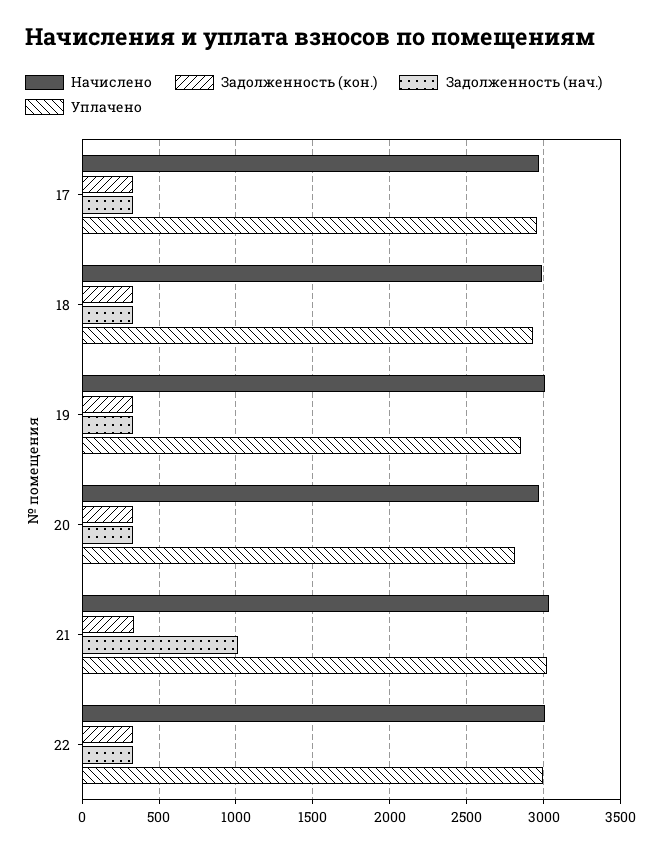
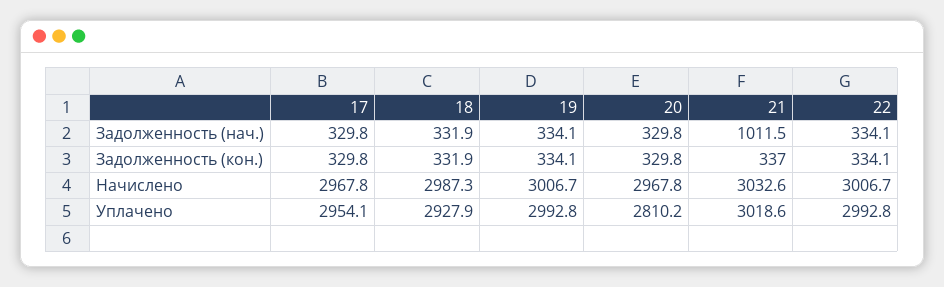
  {
    "Начислено": {
      "17": 2967.8,
      "18": 2987.3,
      "19": 3006.7,
      "20": 2967.8,
      "21": 3032.6,
      "22": 3006.7
    },
    "Задолженность (кон.)": {
      "17": 329.8,
      "18": 331.9,
      "19": 334.1,
      "20": 329.8,
      "21": 337,
      "22": 334.1
    },
    "Задолженность (нач.)": {
      "17": 329.8,
      "18": 331.9,
      "19": 334.1,
      "20": 329.8,
      "21": 1011.5,
      "22": 334.1
    },
    "Уплачено": {
      "17": 2954.1,
      "18": 2927.9,
-     "19": 2850,
+     "19": 2992.8,
      "20": 2810.2,
      "21": 3018.6,
      "22": 2992.8
    }
  }

